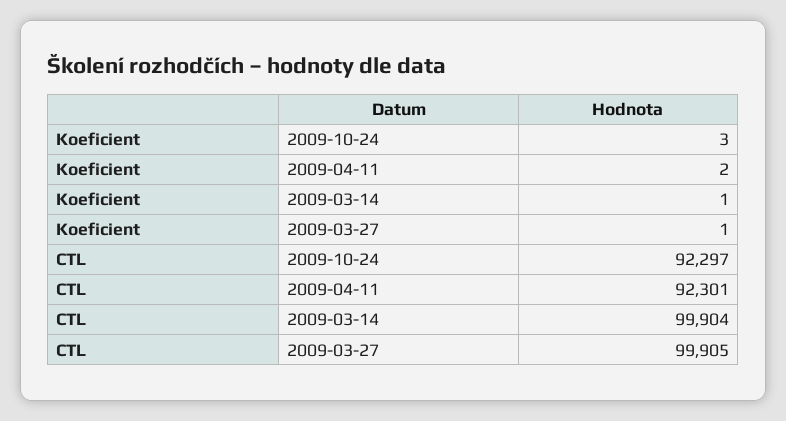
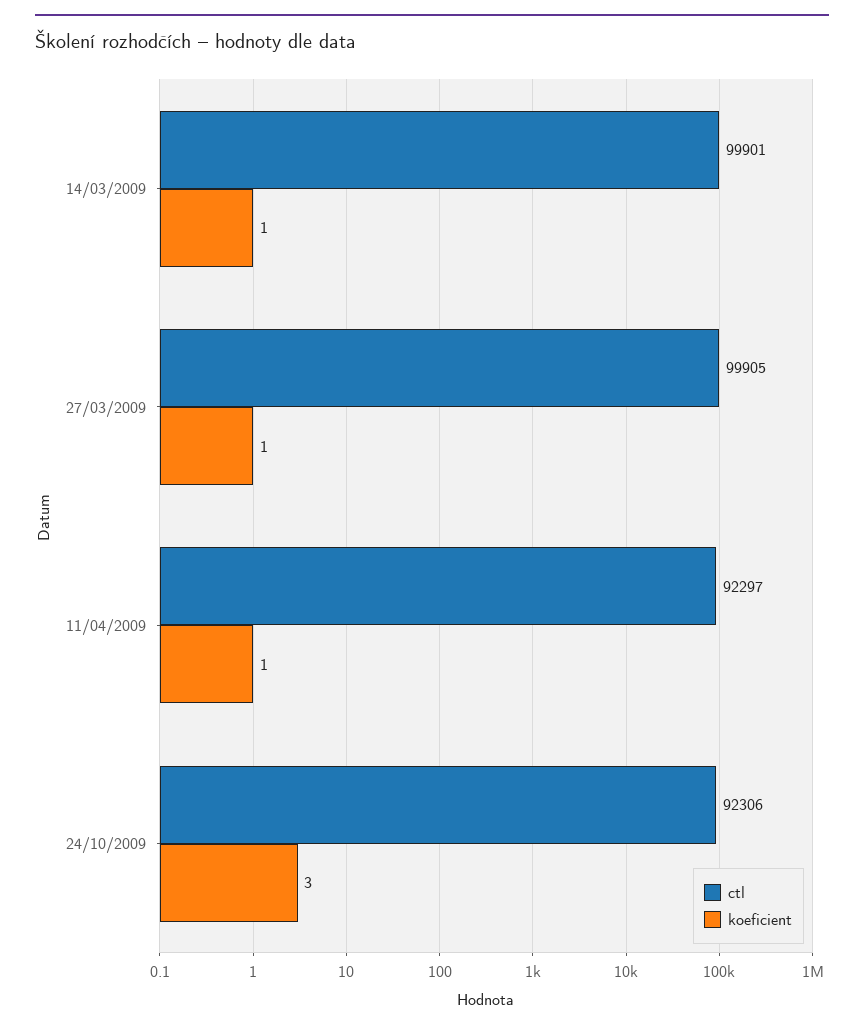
  {
    "Koeficient": {
      "2009-10-24": 3,
-     "2009-04-11": 2,
+     "2009-04-11": 1,
      "2009-03-14": 1,
      "2009-03-27": 1
    },
    "CTL": {
-     "2009-10-24": 92297,
+     "2009-10-24": 92306,
-     "2009-04-11": 92301,
+     "2009-04-11": 92297,
-     "2009-03-14": 99904,
+     "2009-03-14": 99901,
      "2009-03-27": 99905
    }
  }

